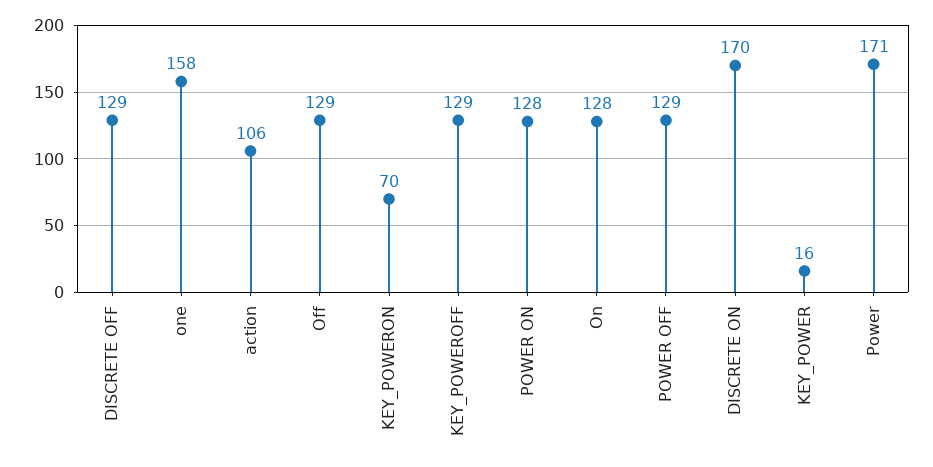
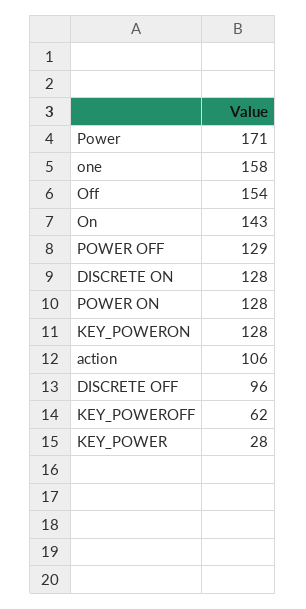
  {
-   "DISCRETE OFF": 129,
+   "DISCRETE OFF": 96,
    "one": 158,
    "action": 106,
-   "Off": 129,
+   "Off": 154,
-   "KEY_POWERON": 70,
+   "KEY_POWERON": 128,
-   "KEY_POWEROFF": 129,
+   "KEY_POWEROFF": 62,
    "POWER ON": 128,
-   "On": 128,
+   "On": 143,
    "POWER OFF": 129,
-   "DISCRETE ON": 170,
+   "DISCRETE ON": 128,
-   "KEY_POWER": 16,
+   "KEY_POWER": 28,
    "Power": 171
  }

